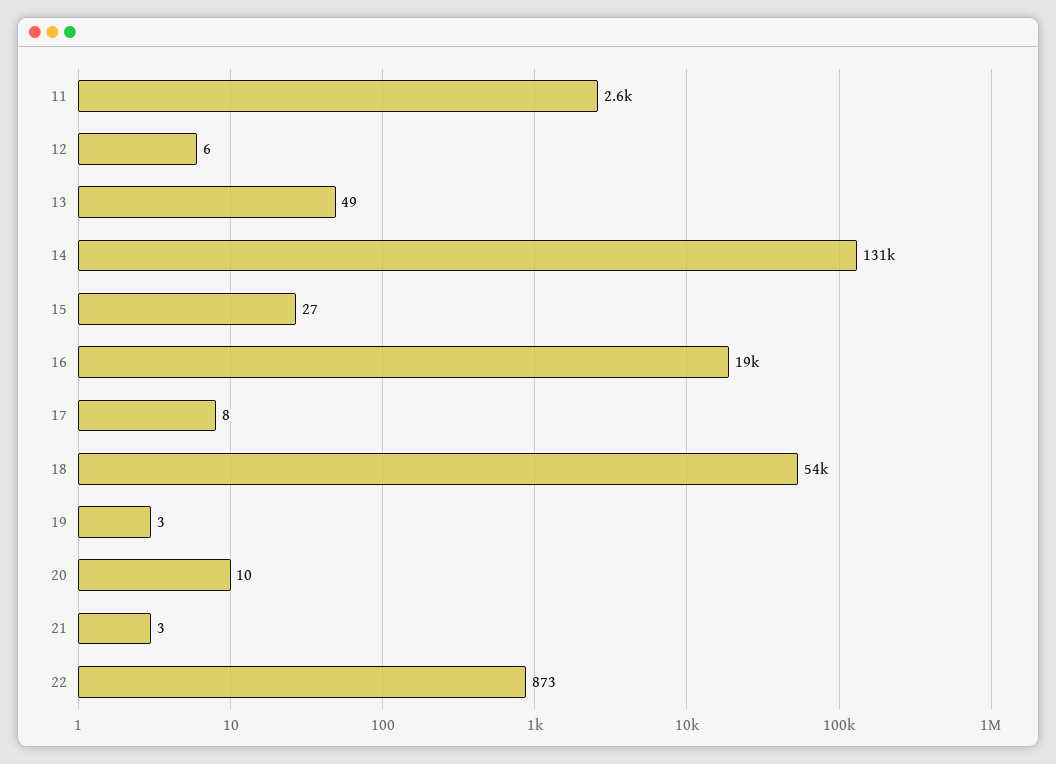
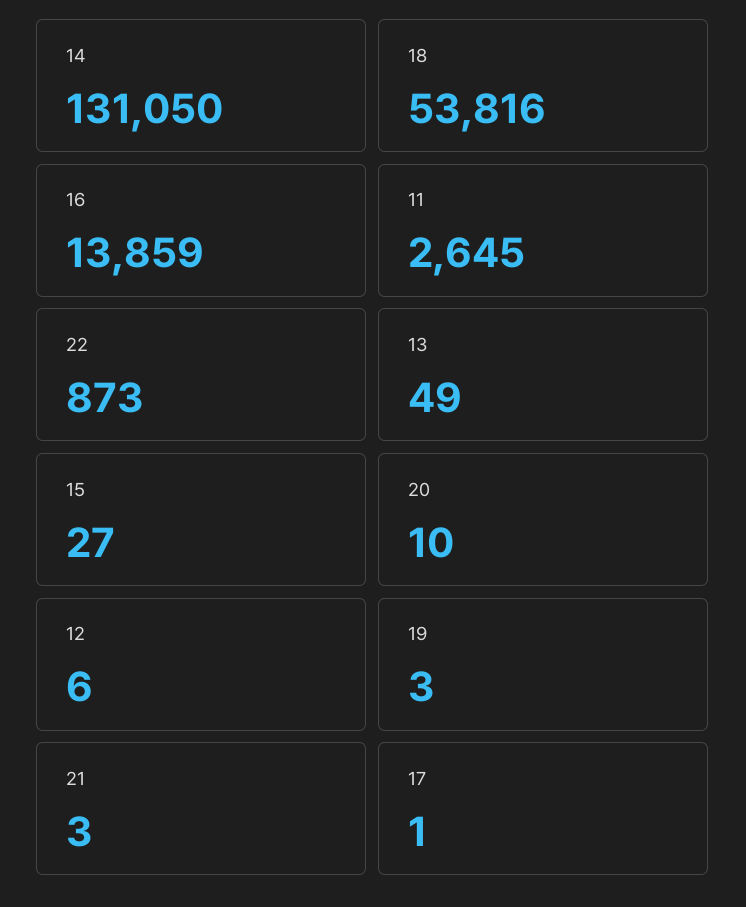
  {
    "11": 2645,
    "12": 6,
    "13": 49,
    "14": 131050,
    "15": 27,
-   "16": 19000,
+   "16": 13859,
-   "17": 8,
+   "17": 1,
    "18": 53816,
    "19": 3,
    "20": 10,
    "21": 3,
    "22": 873
  }

